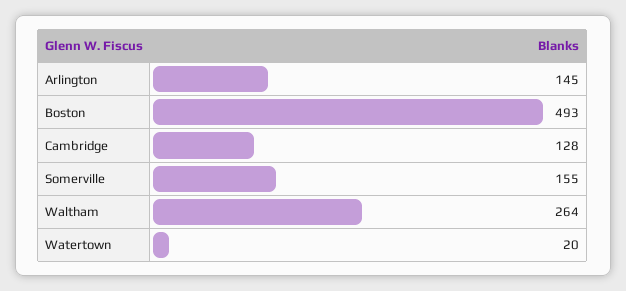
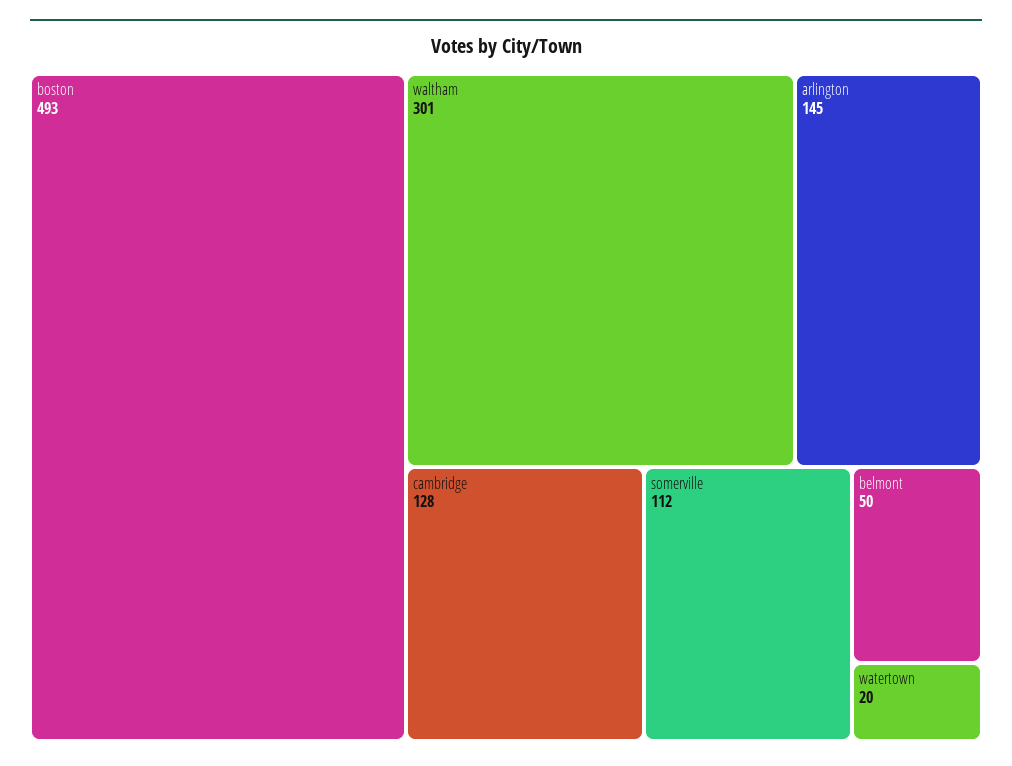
  {
    "Arlington": 145,
    "Boston": 493,
    "Cambridge": 128,
-   "Somerville": 155,
+   "Somerville": 112,
-   "Waltham": 264,
+   "Waltham": 301,
-   "Watertown": 20
+   "Watertown": 20,
+   "belmont": 50
  }

